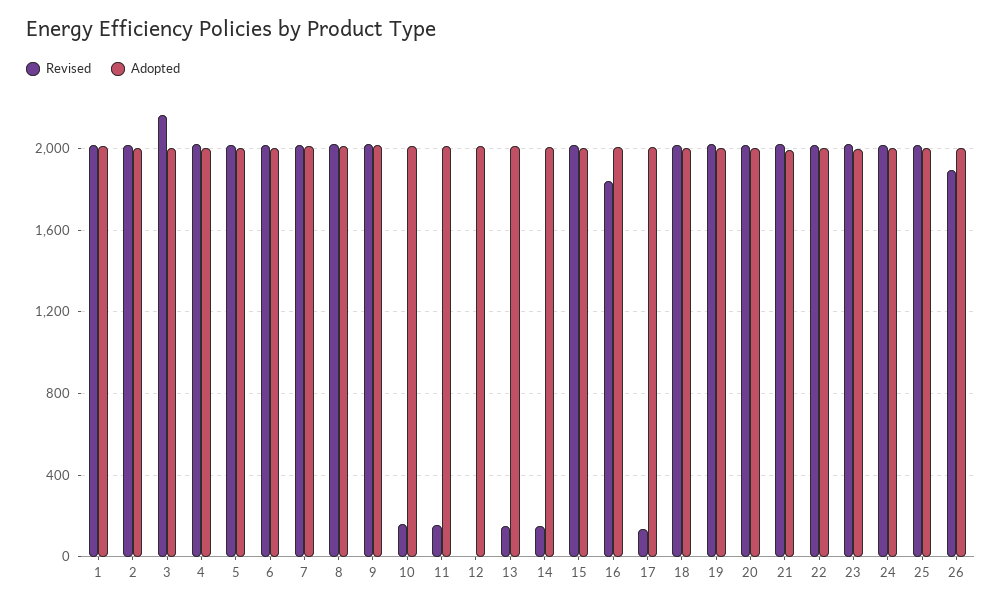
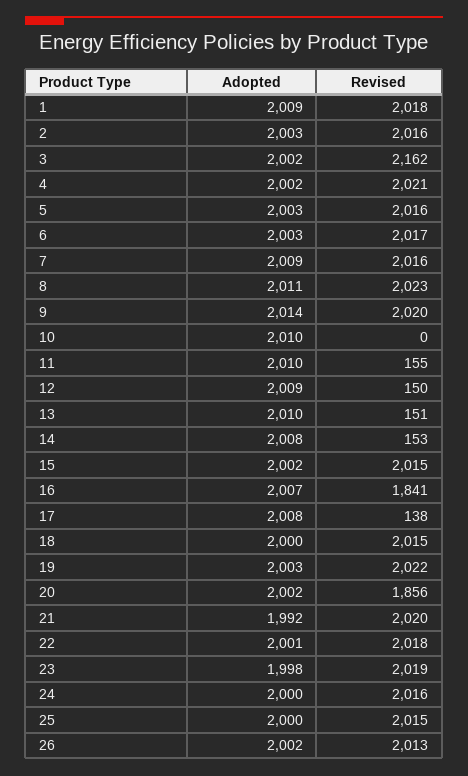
  {
    "Revised": {
      "1": 2018,
      "2": 2016,
      "3": 2162,
      "4": 2021,
      "5": 2016,
      "6": 2017,
      "7": 2016,
      "8": 2023,
      "9": 2020,
-     "10": 150,
+     "10": 0,
      "11": 155,
-     "12": 0,
+     "12": 150,
      "13": 151,
      "14": 153,
      "15": 2015,
      "16": 1841,
      "17": 138,
      "18": 2015,
      "19": 2022,
-     "20": 2000,
+     "20": 1856,
      "21": 2020,
      "22": 2018,
      "23": 2019,
      "24": 2016,
      "25": 2015,
-     "26": 1900
+     "26": 2013
    },
    "Adopted": {
      "1": 2009,
      "2": 2003,
      "3": 2002,
      "4": 2002,
      "5": 2003,
      "6": 2003,
      "7": 2009,
      "8": 2011,
      "9": 2014,
      "10": 2010,
      "11": 2010,
      "12": 2009,
      "13": 2010,
      "14": 2008,
      "15": 2002,
      "16": 2007,
      "17": 2008,
      "18": 2000,
      "19": 2003,
      "20": 2002,
      "21": 1992,
      "22": 2001,
      "23": 1998,
      "24": 2000,
      "25": 2000,
      "26": 2002
    }
  }

